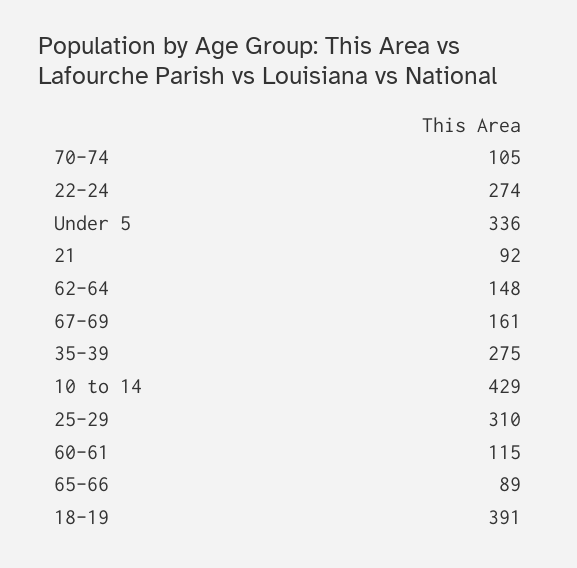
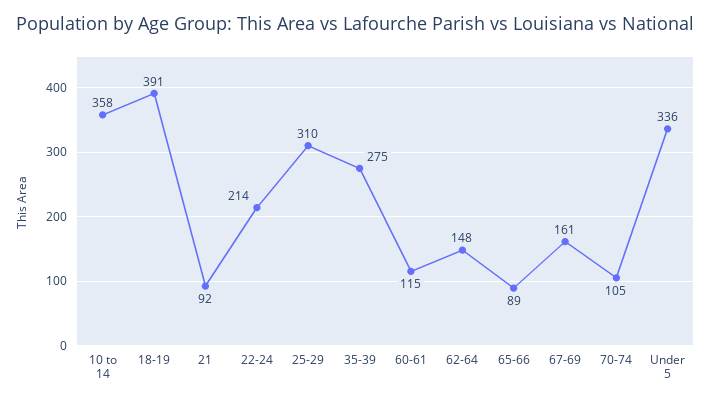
  {
    "70-74": 105,
-   "22-24": 274,
+   "22-24": 214,
    "Under 5": 336,
    "21": 92,
    "62-64": 148,
    "67-69": 161,
    "35-39": 275,
-   "10 to 14": 429,
+   "10 to 14": 358,
    "25-29": 310,
    "60-61": 115,
    "65-66": 89,
    "18-19": 391
  }

